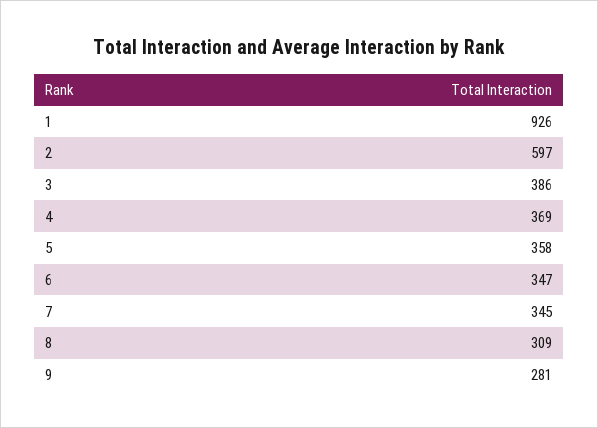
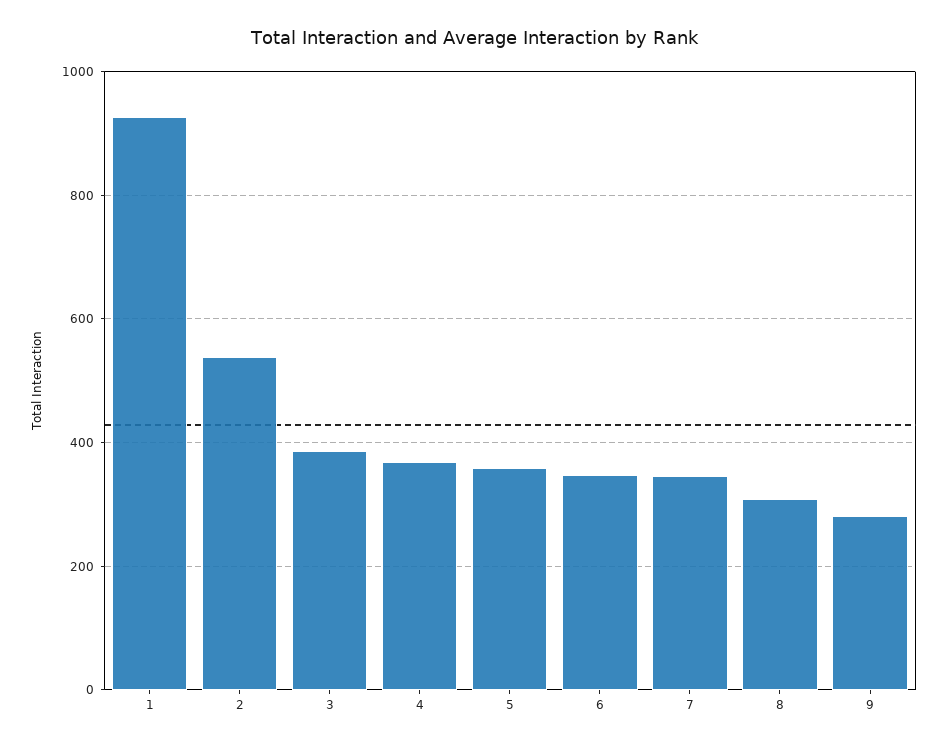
  {
    "1": 926,
-   "2": 597,
+   "2": 540,
    "3": 386,
    "4": 369,
    "5": 358,
    "6": 347,
    "7": 345,
    "8": 309,
    "9": 281
  }

